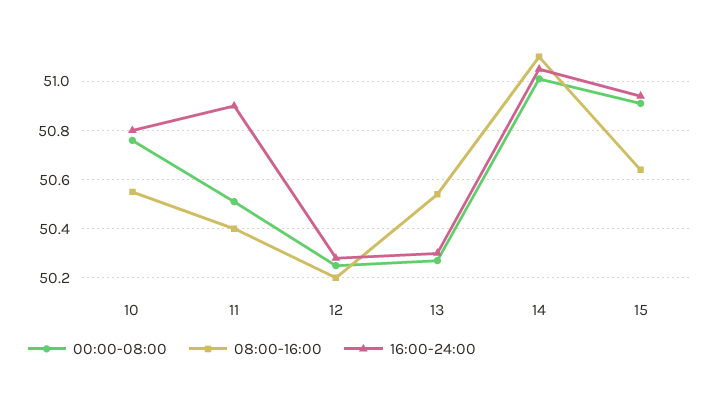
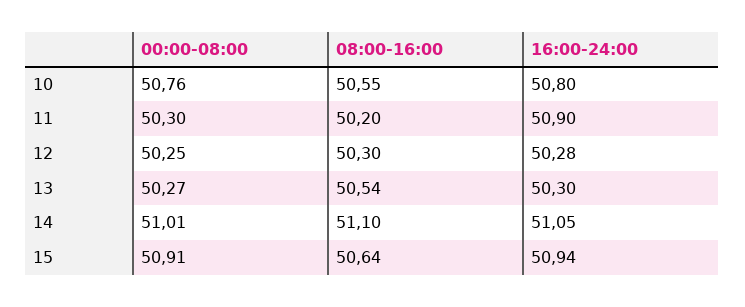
  {
    "00:00-08:00": {
      "10": 50.76,
-     "11": 50.5,
+     "11": 50.3,
      "12": 50.25,
      "13": 50.27,
      "14": 51.01,
      "15": 50.91
    },
    "08:00-16:00": {
      "10": 50.55,
-     "11": 50.4,
+     "11": 50.2,
-     "12": 50.2,
+     "12": 50.3,
      "13": 50.54,
      "14": 51.1,
      "15": 50.64
    },
    "16:00-24:00": {
      "10": 50.8,
      "11": 50.9,
      "12": 50.28,
      "13": 50.3,
      "14": 51.05,
      "15": 50.94
    }
  }

